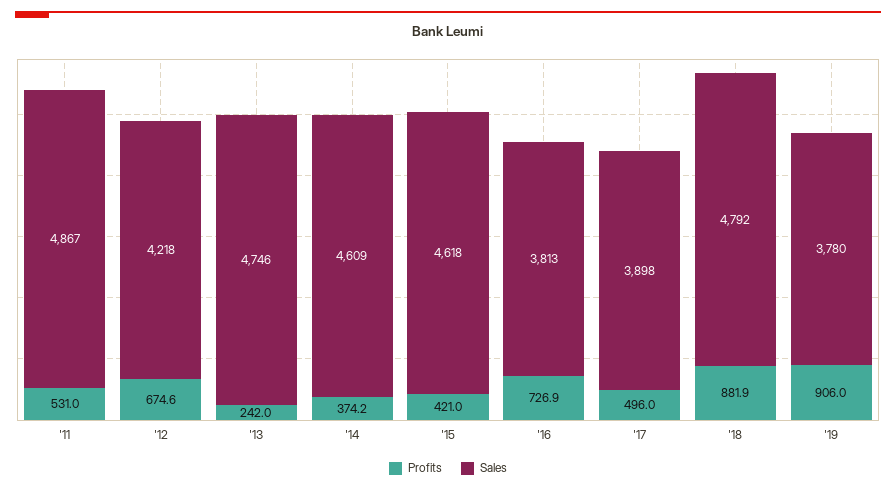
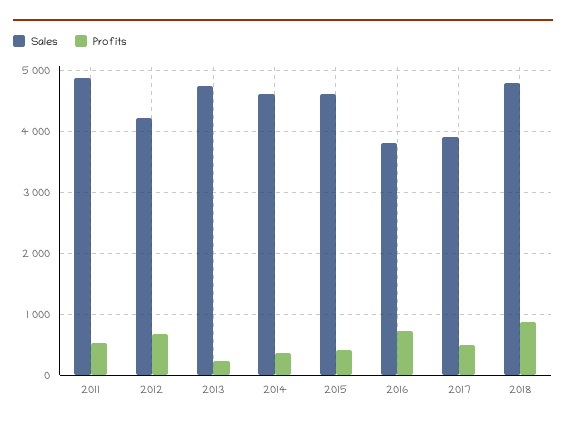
  {
    "Profits": {
      "'11": 531,
      "'12": 674.6,
      "'13": 242,
      "'14": 374.2,
      "'15": 421,
      "'16": 726.9,
      "'17": 496,
-     "'18": 881.9,
+     "'18": 881.9
-     "'19": 906
    },
    "Sales": {
      "'11": 4867,
      "'12": 4218,
      "'13": 4746,
      "'14": 4609,
      "'15": 4618,
      "'16": 3813,
      "'17": 3898,
-     "'18": 4792,
+     "'18": 4792
-     "'19": 3780
    }
  }

